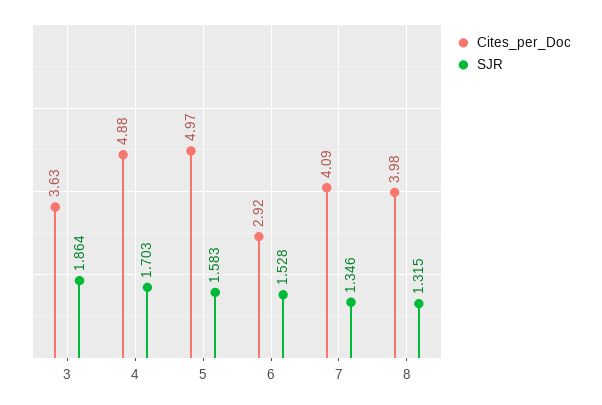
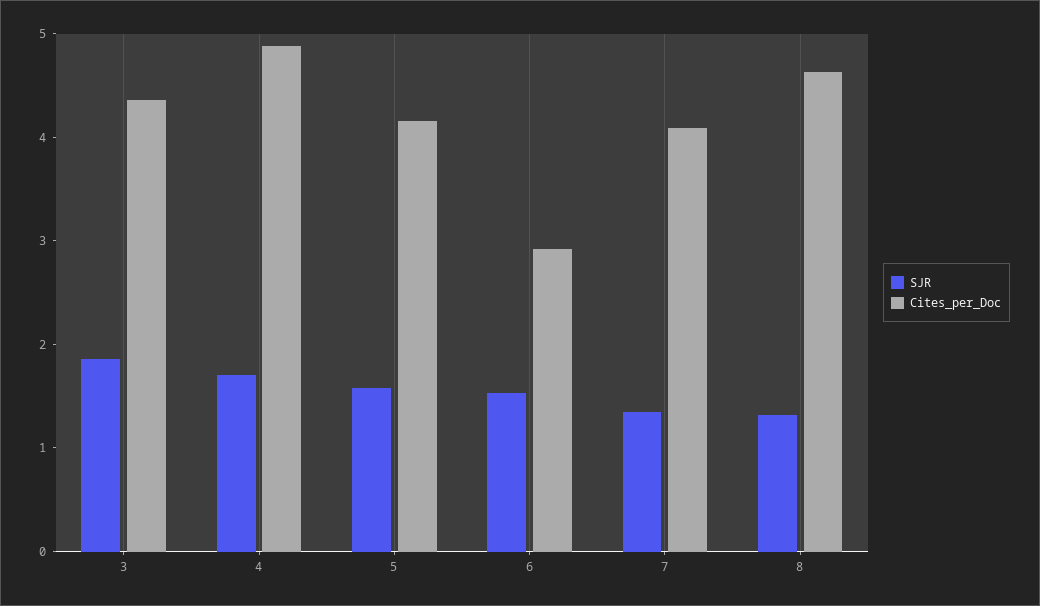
  {
    "Cites_per_Doc": {
-     "3": 3.63,
+     "3": 4.4,
      "4": 4.88,
-     "5": 4.97,
+     "5": 4.2,
      "6": 2.92,
      "7": 4.09,
-     "8": 3.98
+     "8": 4.6
    },
    "SJR": {
      "3": 1.864,
      "4": 1.703,
      "5": 1.583,
      "6": 1.528,
      "7": 1.346,
      "8": 1.315
    }
  }

